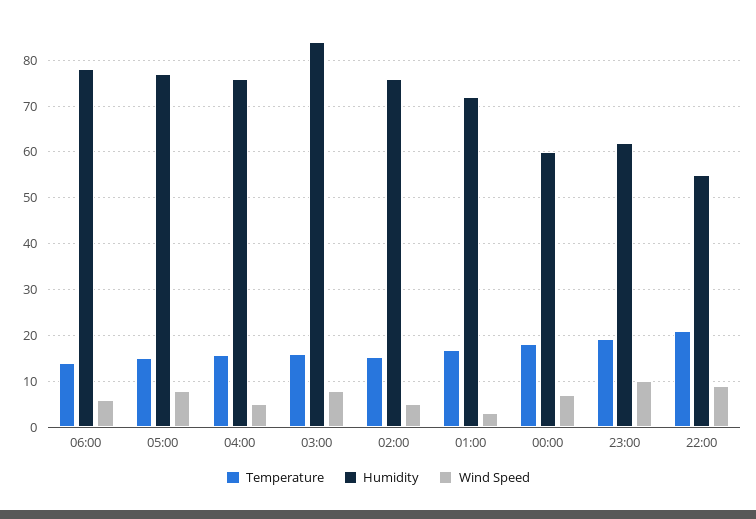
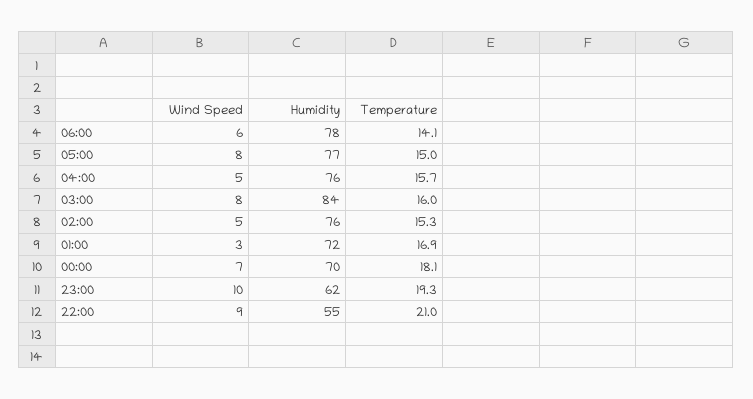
  {
    "Temperature": {
      "06:00": 14.1,
      "05:00": 15,
      "04:00": 15.7,
      "03:00": 16,
      "02:00": 15.3,
      "01:00": 16.9,
      "00:00": 18.1,
      "23:00": 19.3,
      "22:00": 21
    },
    "Humidity": {
      "06:00": 78,
      "05:00": 77,
      "04:00": 76,
      "03:00": 84,
      "02:00": 76,
      "01:00": 72,
-     "00:00": 60,
+     "00:00": 70,
      "23:00": 62,
      "22:00": 55
    },
    "Wind Speed": {
      "06:00": 6,
      "05:00": 8,
      "04:00": 5,
      "03:00": 8,
      "02:00": 5,
      "01:00": 3,
      "00:00": 7,
      "23:00": 10,
      "22:00": 9
    }
  }

